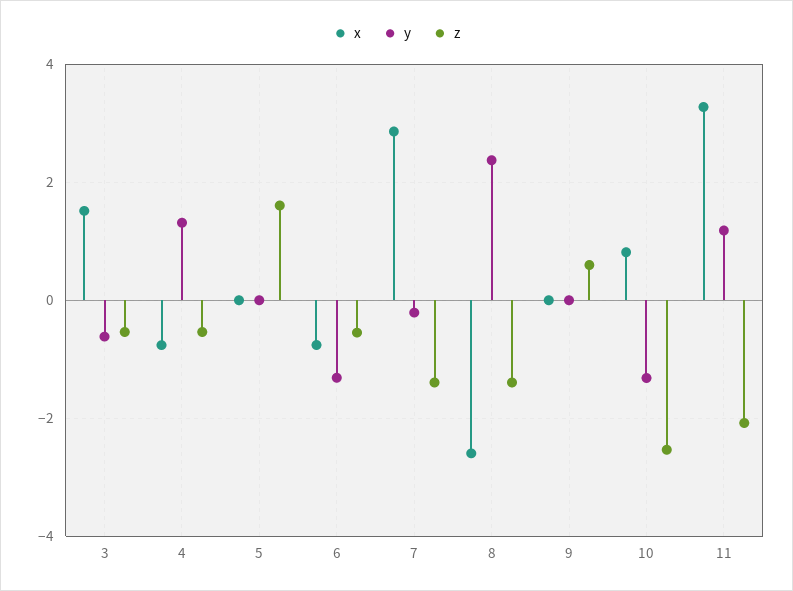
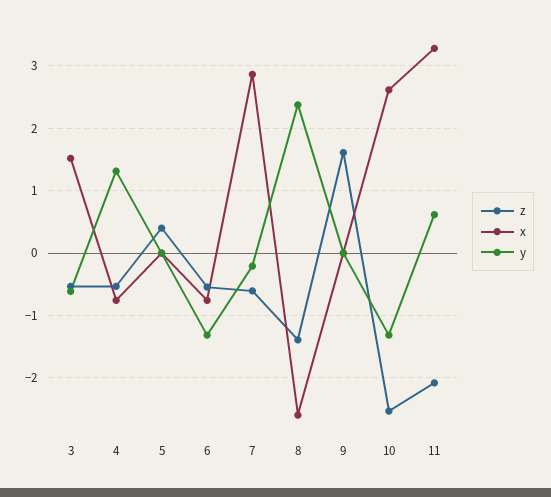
  {
    "x": {
      "3": 1.5,
      "4": -0.8,
      "5": 0,
      "6": -0.8,
      "7": 2.9,
      "8": -2.6,
      "9": 0,
-     "10": 0.8,
+     "10": 2.6,
      "11": 3.3
    },
    "y": {
      "3": -0.6,
      "4": 1.3,
      "5": 0,
      "6": -1.3,
      "7": -0.2,
      "8": 2.4,
      "9": 0,
      "10": -1.3,
-     "11": 1.2
+     "11": 0.6
    },
    "z": {
      "3": -0.5,
      "4": -0.5,
-     "5": 1.6,
+     "5": 0.4,
      "6": -0.5,
-     "7": -1.4,
+     "7": -0.6,
      "8": -1.4,
-     "9": 0.6,
+     "9": 1.6,
      "10": -2.5,
      "11": -2.1
    }
  }

